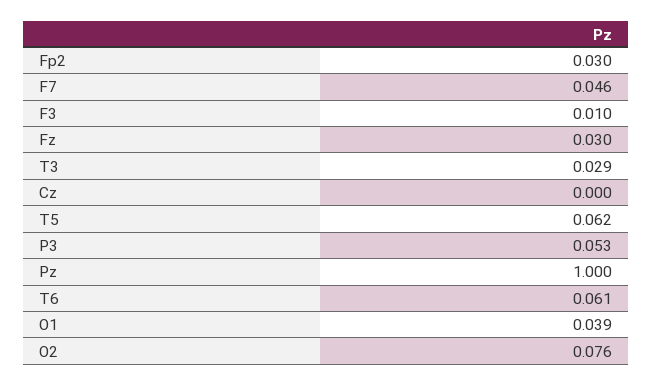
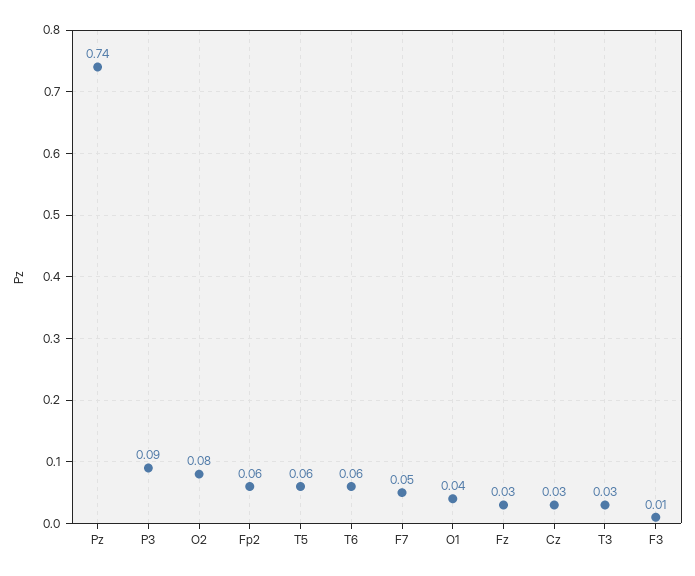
  {
-   "Fp2": 0.03,
+   "Fp2": 0.06,
    "F7": 0.046,
    "F3": 0.01,
    "Fz": 0.03,
    "T3": 0.029,
-   "Cz": 0,
+   "Cz": 0.03,
    "T5": 0.062,
-   "P3": 0.053,
+   "P3": 0.09,
-   "Pz": 1,
+   "Pz": 0.74,
    "T6": 0.061,
    "O1": 0.039,
    "O2": 0.076
  }

